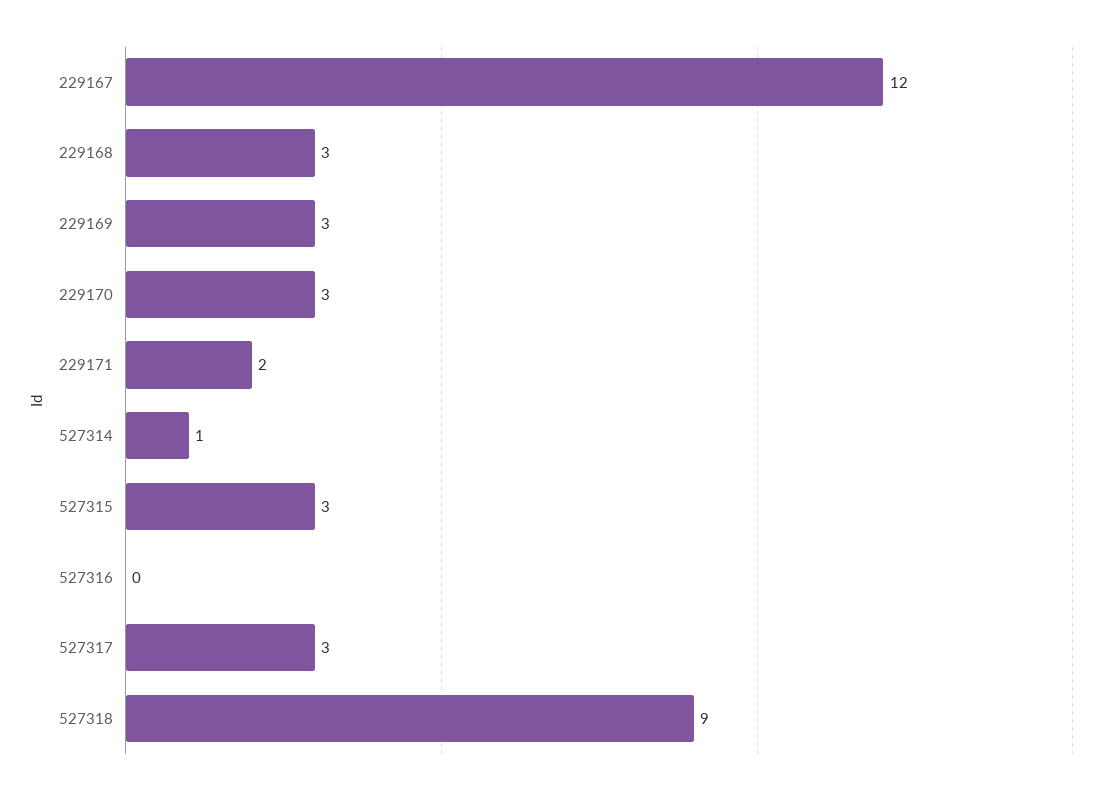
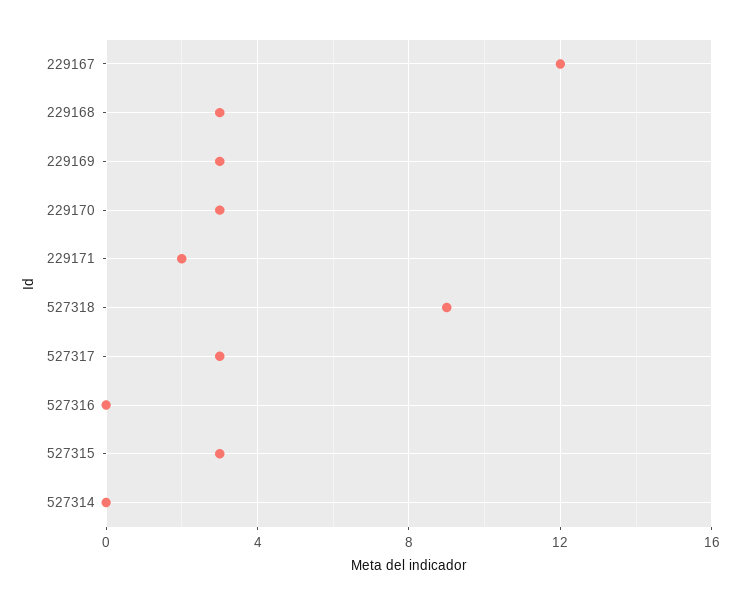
  {
    "229167": 12,
    "229168": 3,
    "229169": 3,
    "229170": 3,
    "229171": 2,
-   "527314": 1,
+   "527314": 0,
    "527315": 3,
    "527316": 0,
    "527317": 3,
    "527318": 9
  }

